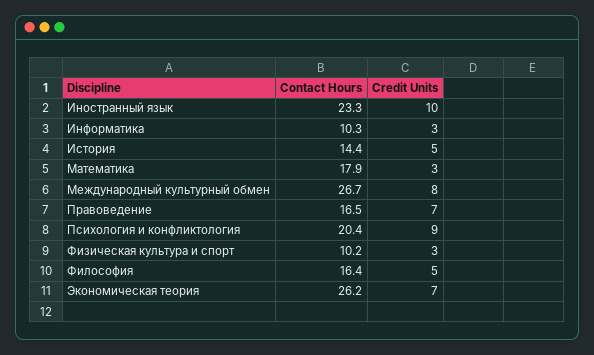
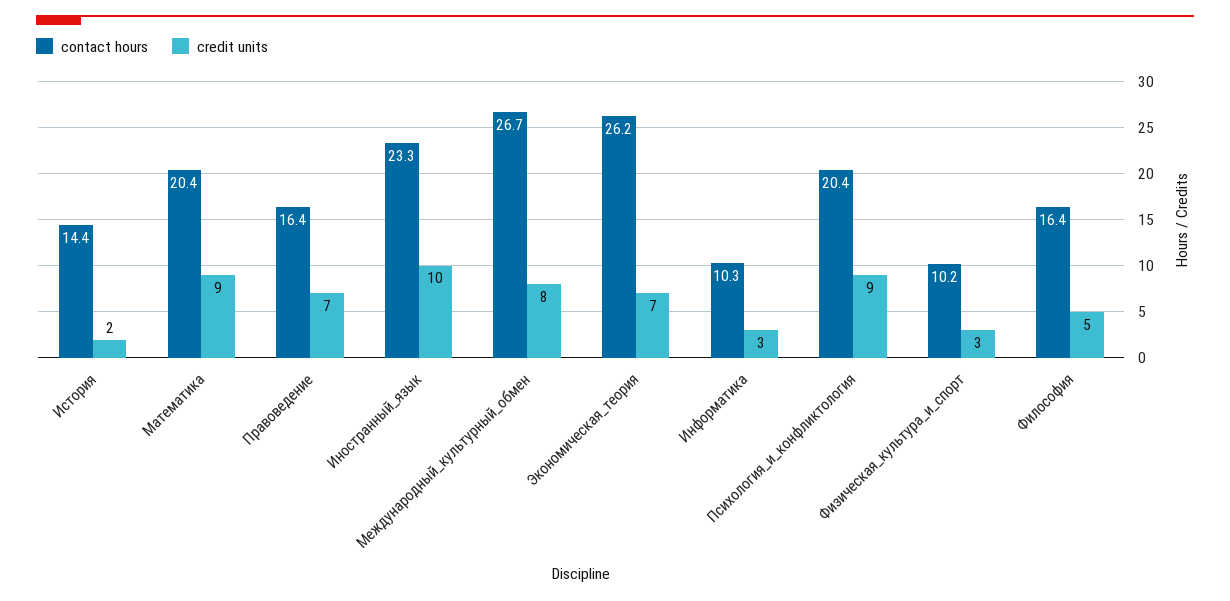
  {
    "Contact Hours": {
      "Иностранный язык": 23.3,
      "Информатика": 10.3,
      "История": 14.4,
-     "Математика": 17.9,
+     "Математика": 20.4,
      "Международный культурный обмен": 26.7,
-     "Правоведение": 16.5,
+     "Правоведение": 16.4,
      "Психология и конфликтология": 20.4,
      "Физическая культура и спорт": 10.2,
      "Философия": 16.4,
      "Экономическая теория": 26.2
    },
    "Credit Units": {
      "Иностранный язык": 10,
      "Информатика": 3,
-     "История": 5,
+     "История": 2,
-     "Математика": 3,
+     "Математика": 9,
      "Международный культурный обмен": 8,
      "Правоведение": 7,
      "Психология и конфликтология": 9,
      "Физическая культура и спорт": 3,
      "Философия": 5,
      "Экономическая теория": 7
    }
  }

